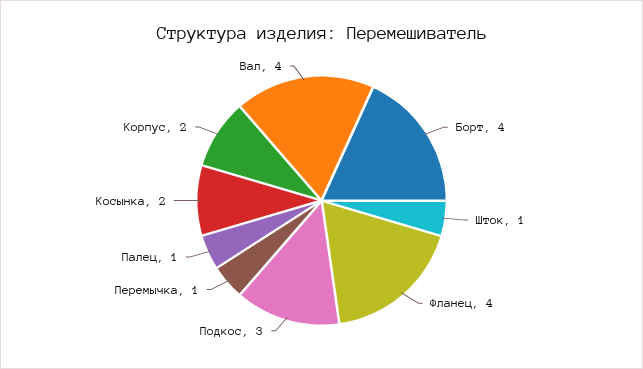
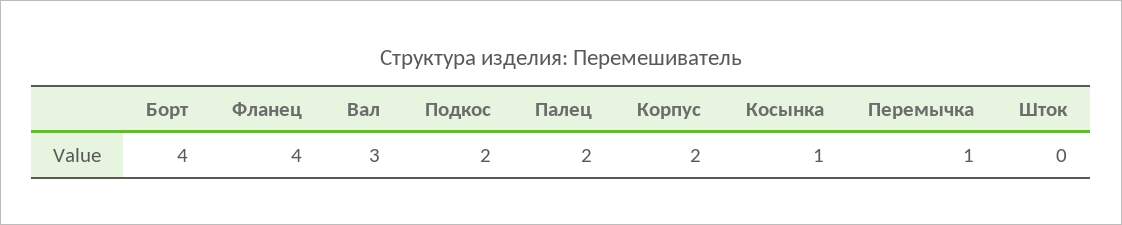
  {
    "Борт": 4,
-   "Шток": 1,
+   "Шток": 0,
    "Фланец": 4,
-   "Подкос": 3,
+   "Подкос": 2,
    "Перемычка": 1,
-   "Палец": 1,
+   "Палец": 2,
-   "Косынка": 2,
+   "Косынка": 1,
    "Корпус": 2,
-   "Вал": 4
+   "Вал": 3
  }

